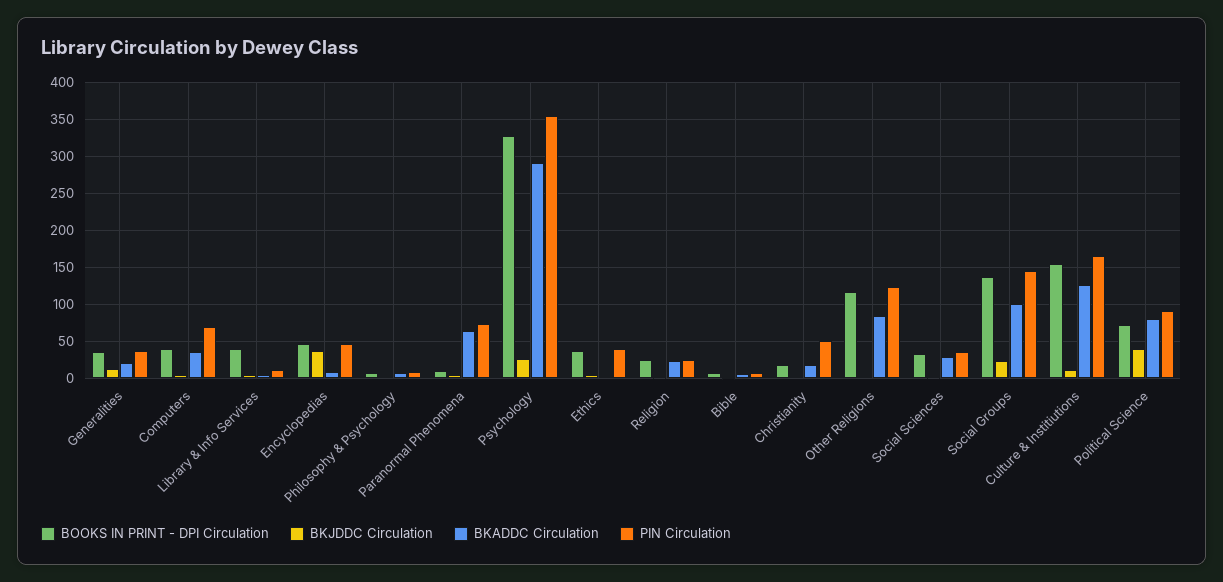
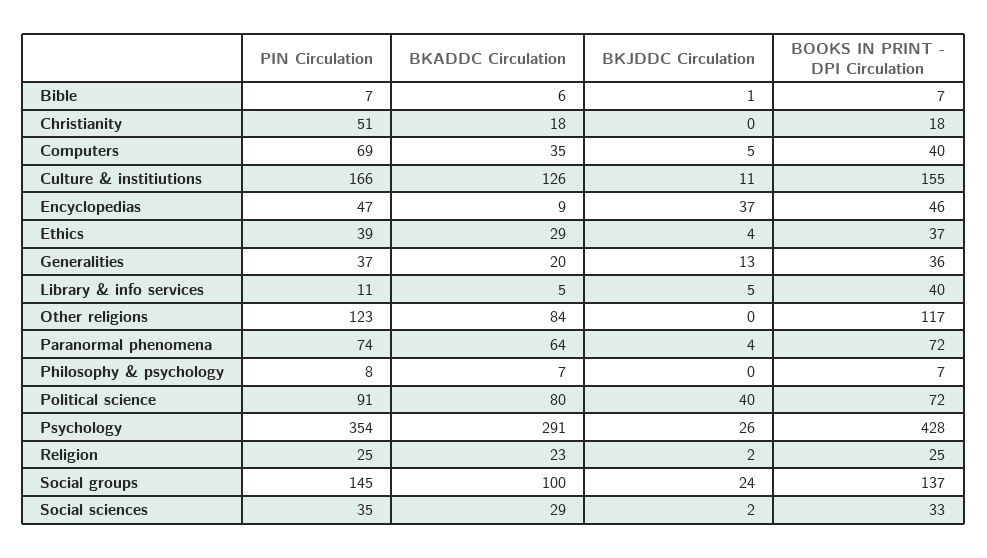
  {
    "BOOKS IN PRINT - DPI Circulation": {
      "Generalities": 36,
      "Computers": 40,
      "Library & Info Services": 40,
      "Encyclopedias": 46,
      "Philosophy & Psychology": 7,
-     "Paranormal Phenomena": 10,
+     "Paranormal Phenomena": 72,
-     "Psychology": 330,
+     "Psychology": 428,
      "Ethics": 37,
      "Religion": 25,
      "Bible": 7,
      "Christianity": 18,
      "Other Religions": 117,
      "Social Sciences": 33,
      "Social Groups": 137,
      "Culture & Institiutions": 155,
      "Political Science": 72
    },
    "BKJDDC Circulation": {
      "Generalities": 13,
      "Computers": 5,
      "Library & Info Services": 5,
      "Encyclopedias": 37,
      "Philosophy & Psychology": 0,
      "Paranormal Phenomena": 4,
      "Psychology": 26,
      "Ethics": 4,
      "Religion": 2,
      "Bible": 1,
      "Christianity": 0,
      "Other Religions": 0,
      "Social Sciences": 2,
      "Social Groups": 24,
      "Culture & Institiutions": 11,
      "Political Science": 40
    },
    "BKADDC Circulation": {
      "Generalities": 20,
      "Computers": 35,
      "Library & Info Services": 5,
      "Encyclopedias": 9,
      "Philosophy & Psychology": 7,
      "Paranormal Phenomena": 64,
      "Psychology": 291,
-     "Ethics": 0,
+     "Ethics": 29,
      "Religion": 23,
      "Bible": 6,
      "Christianity": 18,
      "Other Religions": 84,
      "Social Sciences": 29,
      "Social Groups": 100,
      "Culture & Institiutions": 126,
      "Political Science": 80
    },
    "PIN Circulation": {
      "Generalities": 37,
      "Computers": 69,
      "Library & Info Services": 11,
      "Encyclopedias": 47,
      "Philosophy & Psychology": 8,
      "Paranormal Phenomena": 74,
      "Psychology": 354,
      "Ethics": 39,
      "Religion": 25,
      "Bible": 7,
      "Christianity": 51,
      "Other Religions": 123,
      "Social Sciences": 35,
      "Social Groups": 145,
      "Culture & Institiutions": 166,
      "Political Science": 91
    }
  }

